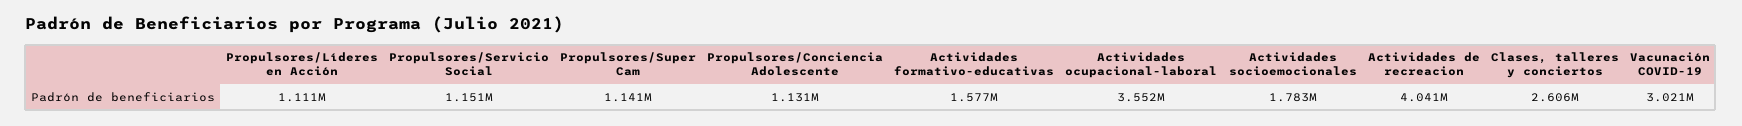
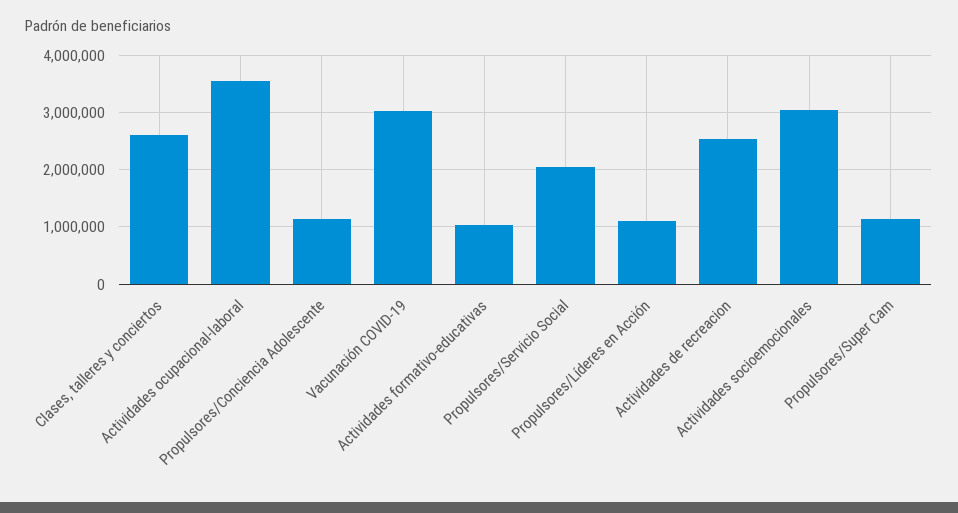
  {
    "Propulsores/Líderes en Acción": 1111000,
-   "Propulsores/Servicio Social": 1151000,
+   "Propulsores/Servicio Social": 2000000,
    "Propulsores/Super Cam": 1141000,
    "Propulsores/Conciencia Adolescente": 1131000,
-   "Actividades formativo-educativas": 1577000,
+   "Actividades formativo-educativas": 1000000,
    "Actividades ocupacional-laboral": 3552000,
-   "Actividades socioemocionales": 1783000,
+   "Actividades socioemocionales": 3000000,
-   "Actividades de recreacion": 4041000,
+   "Actividades de recreacion": 2600000,
    "Clases, talleres y conciertos": 2606000,
    "Vacunación COVID-19": 3021000
  }

